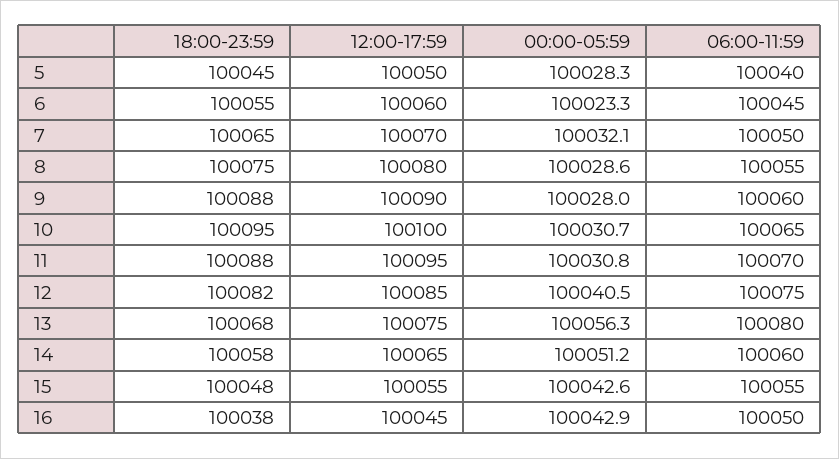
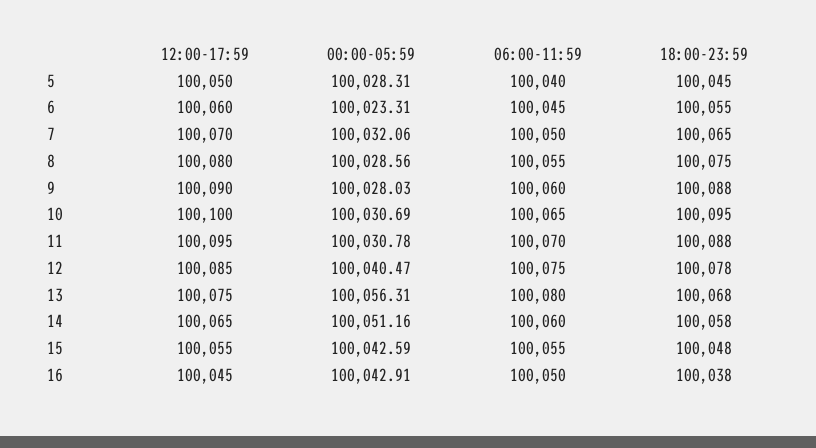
  {
    "18:00-23:59": {
      "5": 100045,
      "6": 100055,
      "7": 100065,
      "8": 100075,
      "9": 100088,
      "10": 100095,
      "11": 100088,
-     "12": 100082,
+     "12": 100078,
      "13": 100068,
      "14": 100058,
      "15": 100048,
      "16": 100038
    },
    "12:00-17:59": {
      "5": 100050,
      "6": 100060,
      "7": 100070,
      "8": 100080,
      "9": 100090,
      "10": 100100,
      "11": 100095,
      "12": 100085,
      "13": 100075,
      "14": 100065,
      "15": 100055,
      "16": 100045
    },
    "00:00-05:59": {
      "5": 100028.31,
      "6": 100023.31,
      "7": 100032.06,
      "8": 100028.56,
      "9": 100028.03,
      "10": 100030.69,
      "11": 100030.78,
      "12": 100040.47,
      "13": 100056.31,
      "14": 100051.16,
      "15": 100042.59,
      "16": 100042.91
    },
    "06:00-11:59": {
      "5": 100040,
      "6": 100045,
      "7": 100050,
      "8": 100055,
      "9": 100060,
      "10": 100065,
      "11": 100070,
      "12": 100075,
      "13": 100080,
      "14": 100060,
      "15": 100055,
      "16": 100050
    }
  }

